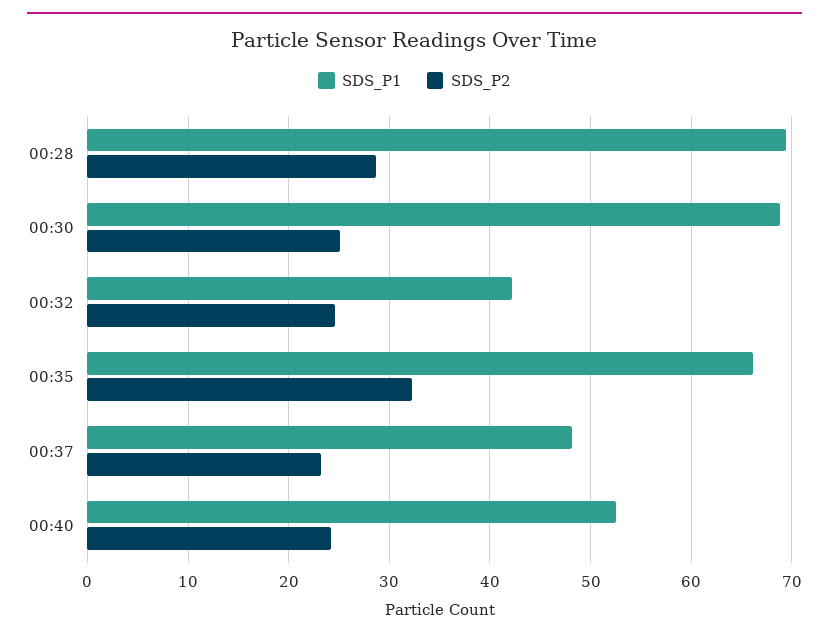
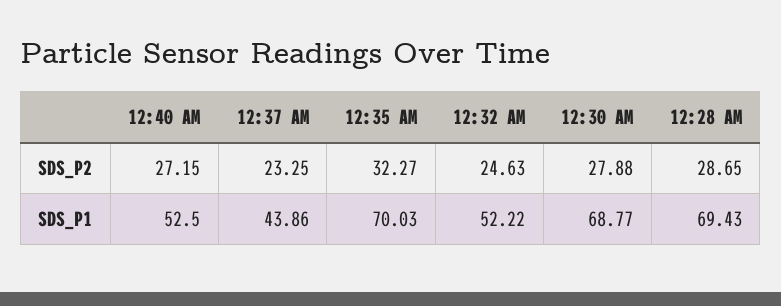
  {
    "SDS_P1": {
      "00:28": 69.43,
      "00:30": 68.77,
-     "00:32": 42,
+     "00:32": 52.22,
-     "00:35": 66,
+     "00:35": 70.03,
-     "00:37": 48,
+     "00:37": 43.86,
      "00:40": 52.5
    },
    "SDS_P2": {
      "00:28": 28.65,
-     "00:30": 25,
+     "00:30": 27.88,
      "00:32": 24.63,
      "00:35": 32.27,
      "00:37": 23.25,
-     "00:40": 24
+     "00:40": 27.15
    }
  }

